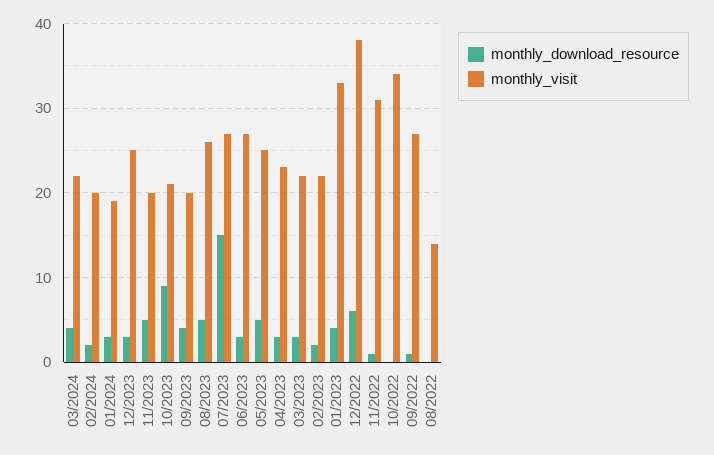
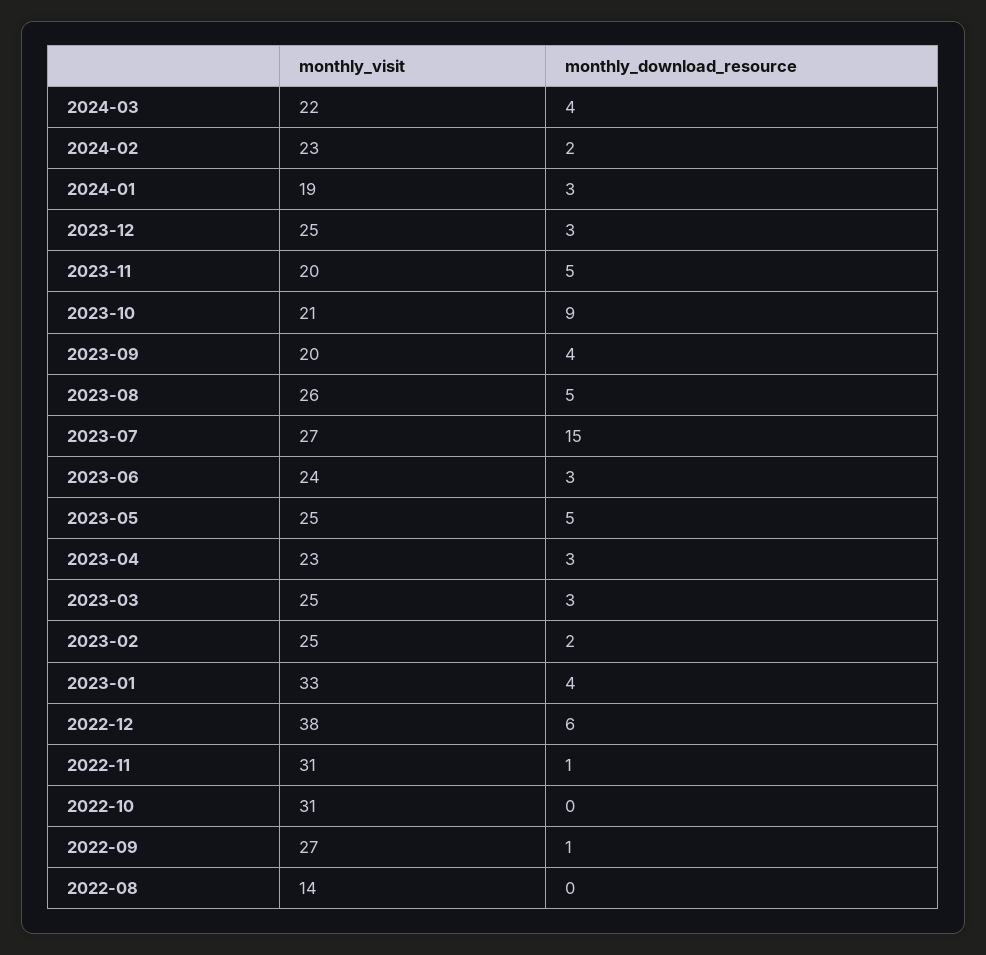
  {
    "monthly_download_resource": {
      "03/2024": 4,
      "02/2024": 2,
      "01/2024": 3,
      "12/2023": 3,
      "11/2023": 5,
      "10/2023": 9,
      "09/2023": 4,
      "08/2023": 5,
      "07/2023": 15,
      "06/2023": 3,
      "05/2023": 5,
      "04/2023": 3,
      "03/2023": 3,
      "02/2023": 2,
      "01/2023": 4,
      "12/2022": 6,
      "11/2022": 1,
      "10/2022": 0,
      "09/2022": 1,
      "08/2022": 0
    },
    "monthly_visit": {
      "03/2024": 22,
-     "02/2024": 20,
+     "02/2024": 23,
      "01/2024": 19,
      "12/2023": 25,
      "11/2023": 20,
      "10/2023": 21,
      "09/2023": 20,
      "08/2023": 26,
      "07/2023": 27,
-     "06/2023": 27,
+     "06/2023": 24,
      "05/2023": 25,
      "04/2023": 23,
-     "03/2023": 22,
+     "03/2023": 25,
-     "02/2023": 22,
+     "02/2023": 25,
      "01/2023": 33,
      "12/2022": 38,
      "11/2022": 31,
-     "10/2022": 34,
+     "10/2022": 31,
      "09/2022": 27,
      "08/2022": 14
    }
  }

